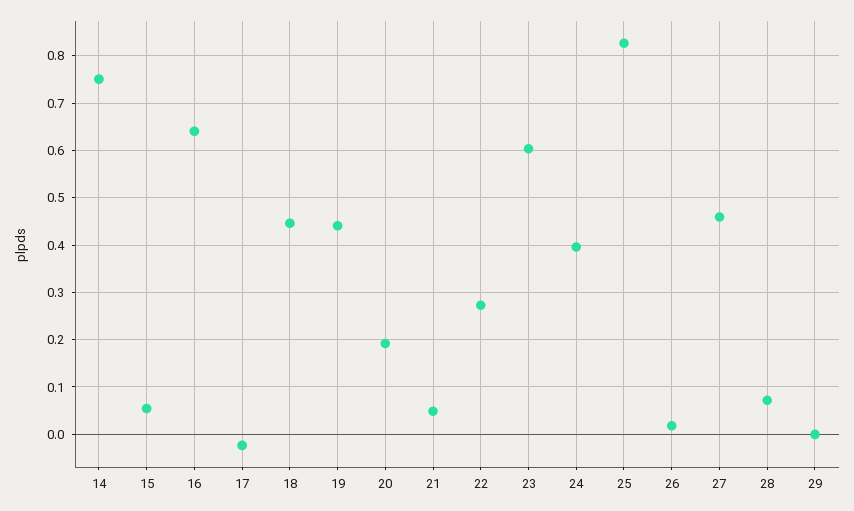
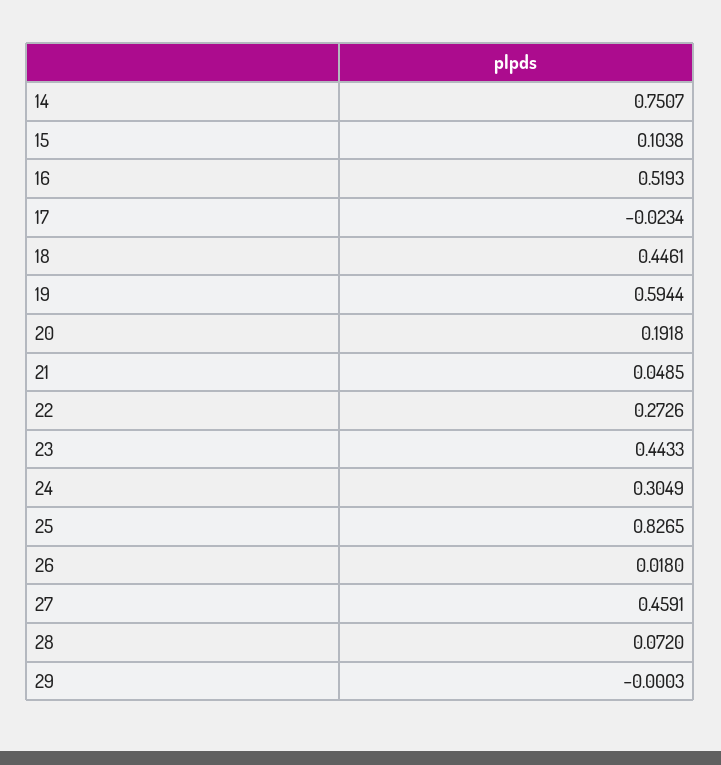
  {
    "14": 0.7507,
-   "15": 0.06,
+   "15": 0.1038,
-   "16": 0.64,
+   "16": 0.5193,
    "17": -0.0234,
    "18": 0.4461,
-   "19": 0.44,
+   "19": 0.5944,
    "20": 0.1918,
    "21": 0.0485,
    "22": 0.2726,
-   "23": 0.6,
+   "23": 0.4433,
-   "24": 0.4,
+   "24": 0.3049,
    "25": 0.8265,
    "26": 0.018,
    "27": 0.4591,
    "28": 0.072,
    "29": -0.0003
  }

